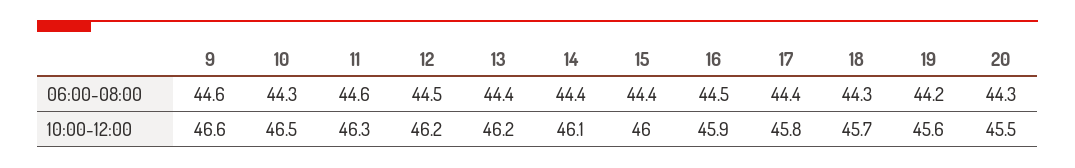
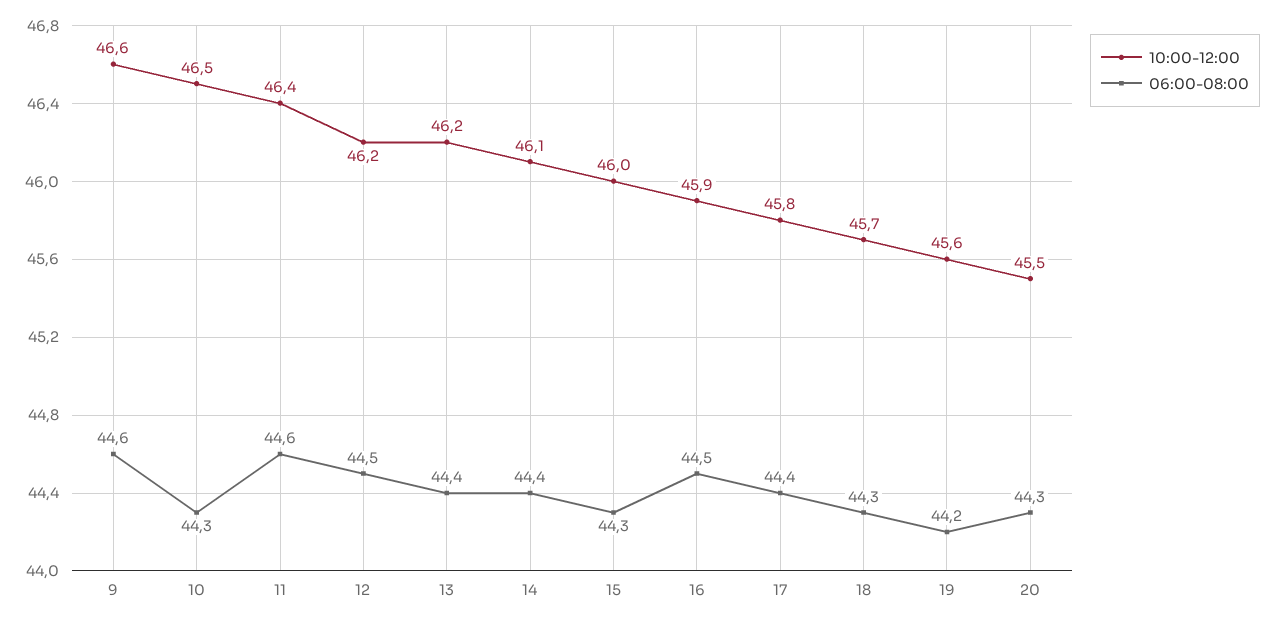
  {
    "06:00-08:00": {
      "9": 44.6,
      "10": 44.3,
      "11": 44.6,
      "12": 44.5,
      "13": 44.4,
      "14": 44.4,
-     "15": 44.4,
+     "15": 44.3,
      "16": 44.5,
      "17": 44.4,
      "18": 44.3,
      "19": 44.2,
      "20": 44.3
    },
    "10:00-12:00": {
      "9": 46.6,
      "10": 46.5,
-     "11": 46.3,
+     "11": 46.4,
      "12": 46.2,
      "13": 46.2,
      "14": 46.1,
      "15": 46,
      "16": 45.9,
      "17": 45.8,
      "18": 45.7,
      "19": 45.6,
      "20": 45.5
    }
  }

